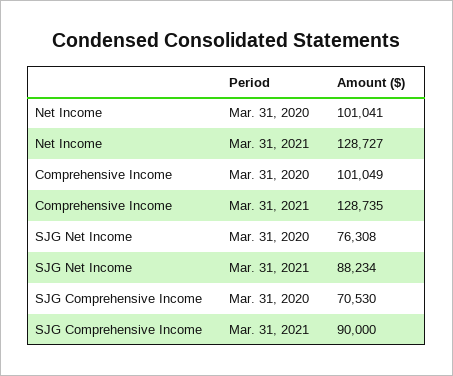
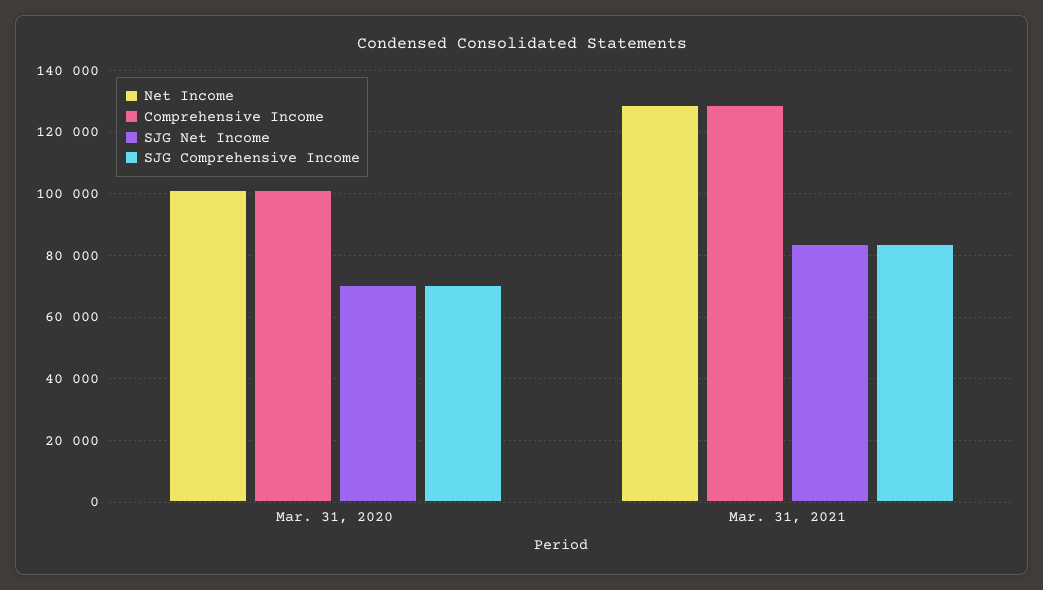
  {
    "Net Income": {
      "Mar. 31, 2020": 101041,
      "Mar. 31, 2021": 128727
    },
    "Comprehensive Income": {
      "Mar. 31, 2020": 101049,
      "Mar. 31, 2021": 128735
    },
    "SJG Net Income": {
-     "Mar. 31, 2020": 76308,
+     "Mar. 31, 2020": 70000,
-     "Mar. 31, 2021": 88234
+     "Mar. 31, 2021": 84000
    },
    "SJG Comprehensive Income": {
      "Mar. 31, 2020": 70530,
-     "Mar. 31, 2021": 90000
+     "Mar. 31, 2021": 84000
    }
  }

